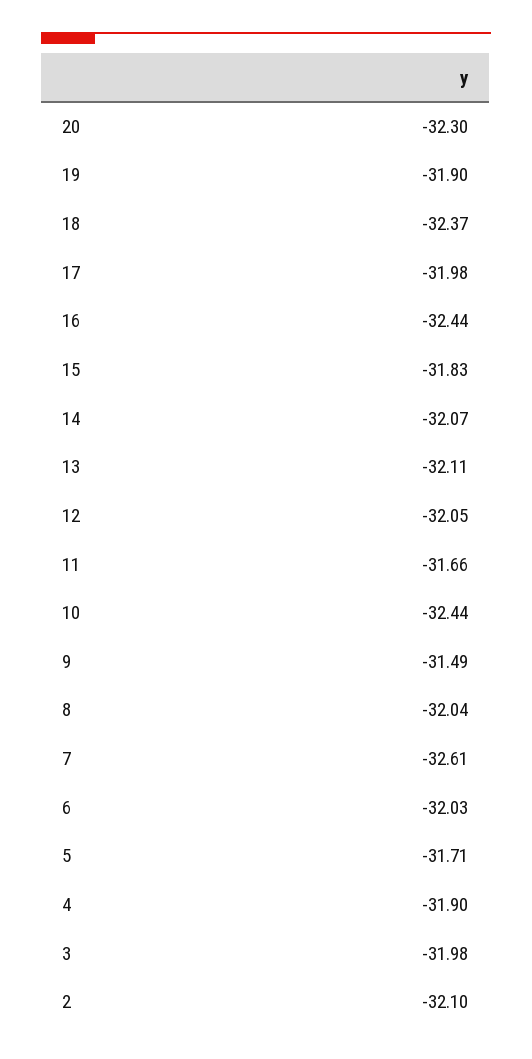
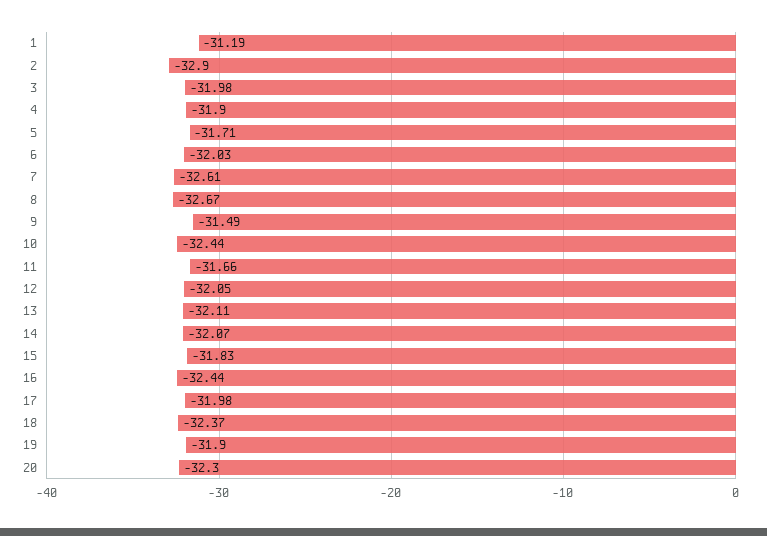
  {
    "20": -32.3,
    "19": -31.9,
    "18": -32.37,
    "17": -31.98,
    "16": -32.44,
    "15": -31.83,
    "14": -32.07,
    "13": -32.11,
    "12": -32.05,
    "11": -31.66,
    "10": -32.44,
    "9": -31.49,
-   "8": -32.04,
+   "8": -32.67,
    "7": -32.61,
    "6": -32.03,
    "5": -31.71,
    "4": -31.9,
    "3": -31.98,
-   "2": -32.1
+   "2": -32.9,
+   "1": -31.19
  }

